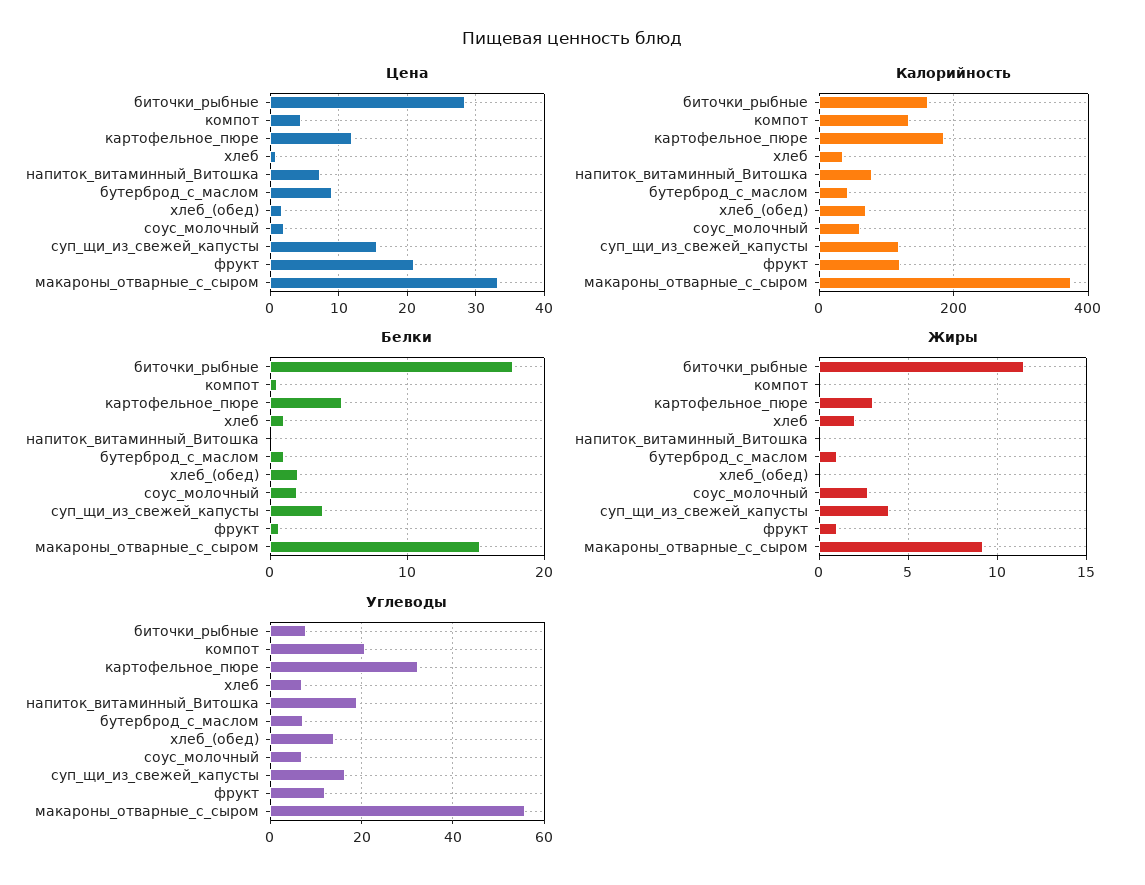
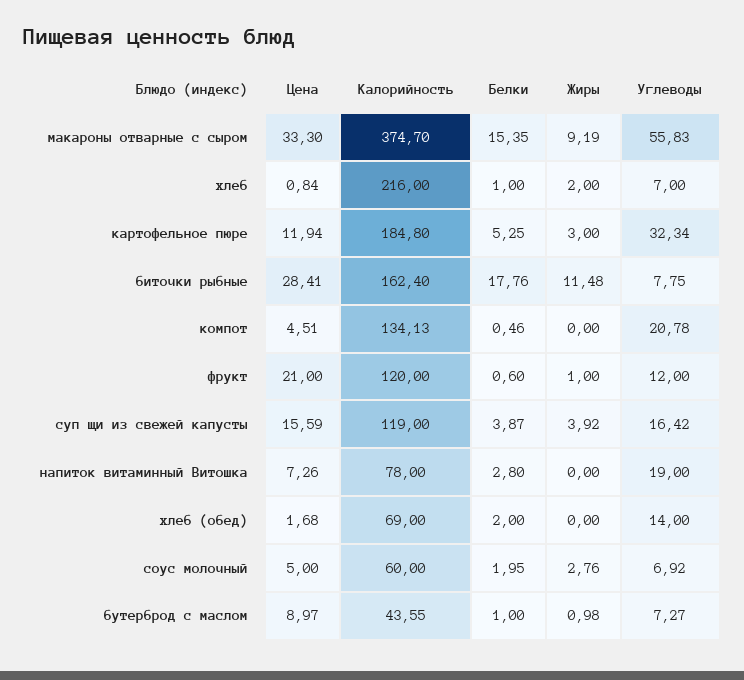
  {
    "Цена": {
      "биточки_рыбные": 28.41,
      "компот": 4.51,
      "картофельное_пюре": 11.94,
      "хлеб": 0.84,
      "напиток_витаминный_Витошка": 7.26,
      "бутерброд_с_маслом": 8.97,
      "хлеб_(обед)": 1.68,
-     "соус_молочный": 2,
+     "соус_молочный": 5,
      "суп_щи_из_свежей_капусты": 15.59,
      "фрукт": 21,
      "макароны_отварные_с_сыром": 33.3
    },
    "Калорийность": {
      "биточки_рыбные": 162.4,
      "компот": 134.13,
      "картофельное_пюре": 184.8,
-     "хлеб": 40,
+     "хлеб": 216,
      "напиток_витаминный_Витошка": 78,
      "бутерброд_с_маслом": 43.55,
      "хлеб_(обед)": 69,
      "соус_молочный": 60,
      "суп_щи_из_свежей_капусты": 119,
      "фрукт": 120,
      "макароны_отварные_с_сыром": 374.7
    },
    "Белки": {
      "биточки_рыбные": 17.76,
      "компот": 0.46,
      "картофельное_пюре": 5.25,
      "хлеб": 1,
-     "напиток_витаминный_Витошка": 0,
+     "напиток_витаминный_Витошка": 2.8,
      "бутерброд_с_маслом": 1,
      "хлеб_(обед)": 2,
      "соус_молочный": 1.95,
      "суп_щи_из_свежей_капусты": 3.87,
      "фрукт": 0.6,
      "макароны_отварные_с_сыром": 15.35
    },
    "Жиры": {
      "биточки_рыбные": 11.48,
      "компот": 0,
      "картофельное_пюре": 3,
      "хлеб": 2,
      "напиток_витаминный_Витошка": 0,
      "бутерброд_с_маслом": 0.98,
      "хлеб_(обед)": 0,
      "соус_молочный": 2.76,
      "суп_щи_из_свежей_капусты": 3.92,
      "фрукт": 1,
      "макароны_отварные_с_сыром": 9.19
    },
    "Углеводы": {
      "биточки_рыбные": 7.75,
      "компот": 20.78,
      "картофельное_пюре": 32.34,
      "хлеб": 7,
      "напиток_витаминный_Витошка": 19,
      "бутерброд_с_маслом": 7.27,
      "хлеб_(обед)": 14,
      "соус_молочный": 6.92,
      "суп_щи_из_свежей_капусты": 16.42,
      "фрукт": 12,
      "макароны_отварные_с_сыром": 55.83
    }
  }

